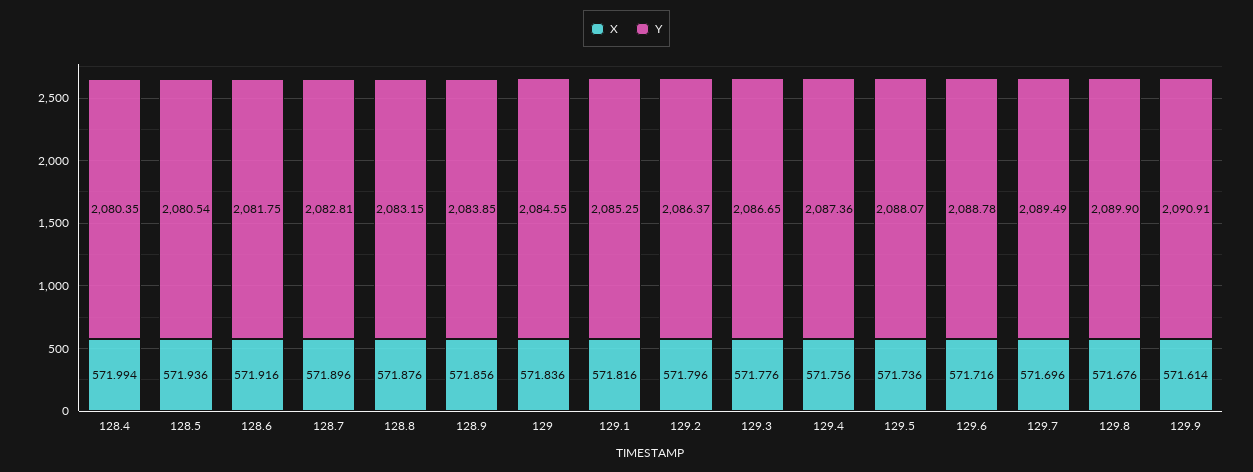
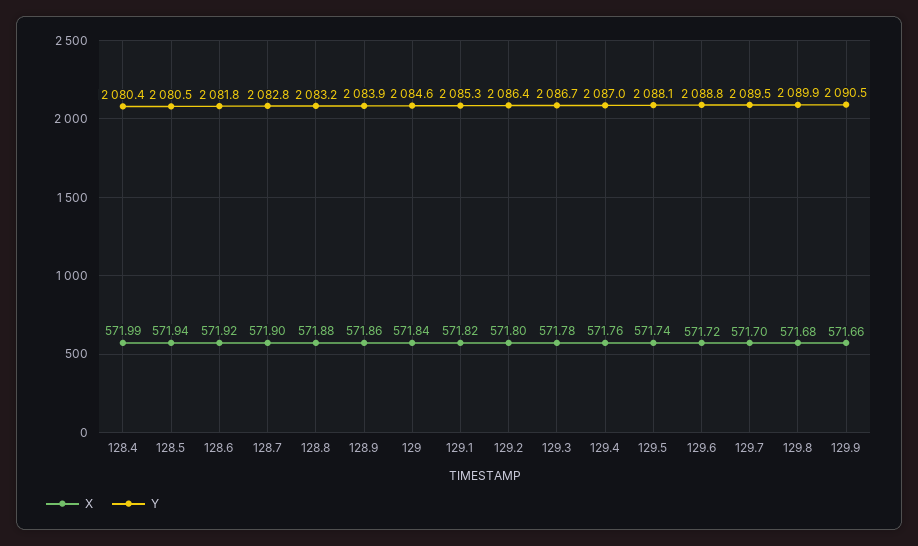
  {
    "X": {
      "128.4": 571.994,
      "128.5": 571.936,
      "128.6": 571.916,
      "128.7": 571.896,
      "128.8": 571.876,
      "128.9": 571.856,
      "129": 571.836,
      "129.1": 571.816,
      "129.2": 571.796,
      "129.3": 571.776,
      "129.4": 571.756,
      "129.5": 571.736,
      "129.6": 571.716,
      "129.7": 571.696,
      "129.8": 571.676,
-     "129.9": 571.614
+     "129.9": 571.66
    },
    "Y": {
      "128.4": 2080.35,
      "128.5": 2080.54,
      "128.6": 2081.75,
      "128.7": 2082.81,
      "128.8": 2083.15,
      "128.9": 2083.85,
      "129": 2084.55,
      "129.1": 2085.25,
      "129.2": 2086.37,
      "129.3": 2086.65,
-     "129.4": 2087.36,
+     "129.4": 2087,
      "129.5": 2088.07,
      "129.6": 2088.78,
      "129.7": 2089.49,
      "129.8": 2089.9,
-     "129.9": 2090.91
+     "129.9": 2090.5
    }
  }

